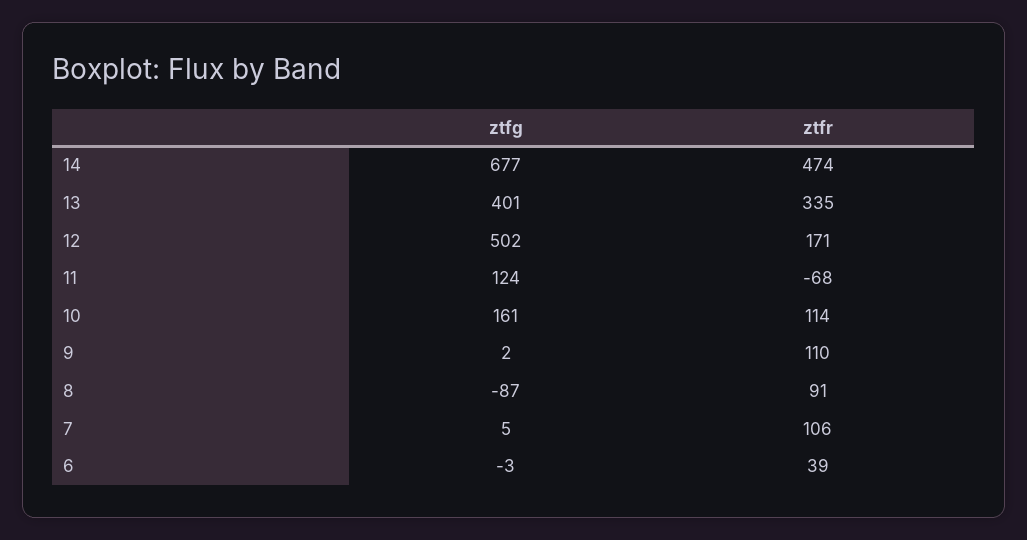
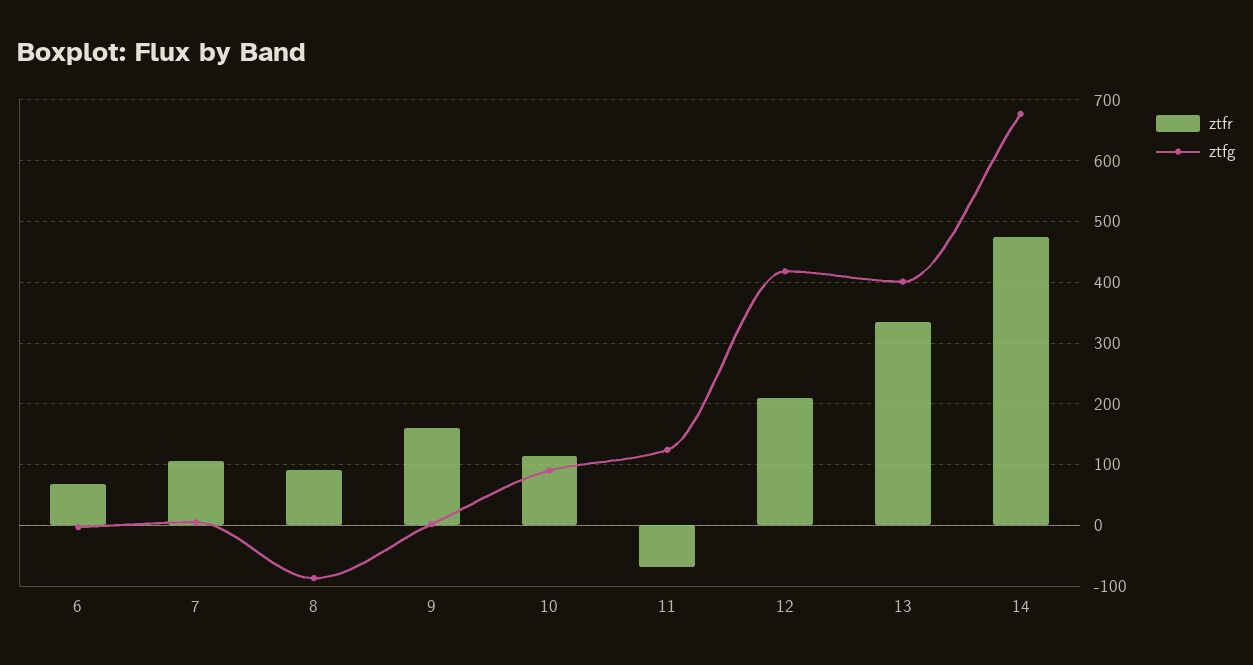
  {
    "ztfg": {
      "14": 677,
      "13": 401,
-     "12": 502,
+     "12": 420,
      "11": 124,
-     "10": 161,
+     "10": 90,
      "9": 2,
      "8": -87,
      "7": 5,
      "6": -3
    },
    "ztfr": {
      "14": 474,
      "13": 335,
-     "12": 171,
+     "12": 210,
      "11": -68,
      "10": 114,
-     "9": 110,
+     "9": 160,
      "8": 91,
      "7": 106,
-     "6": 39
+     "6": 70
    }
  }

